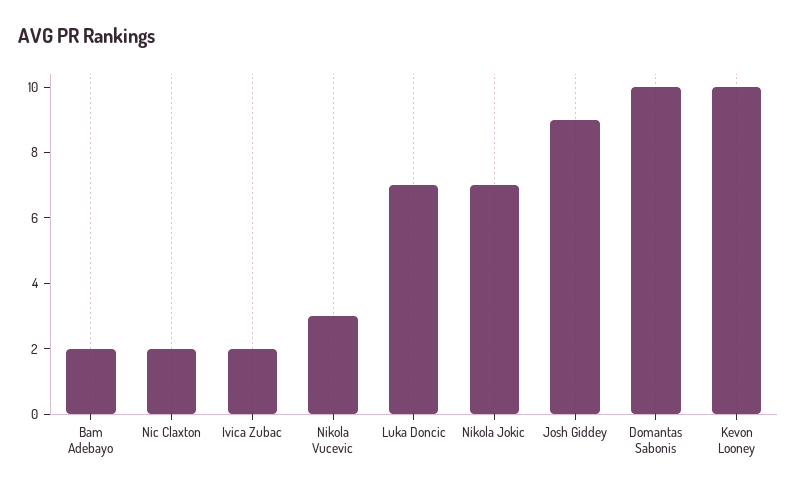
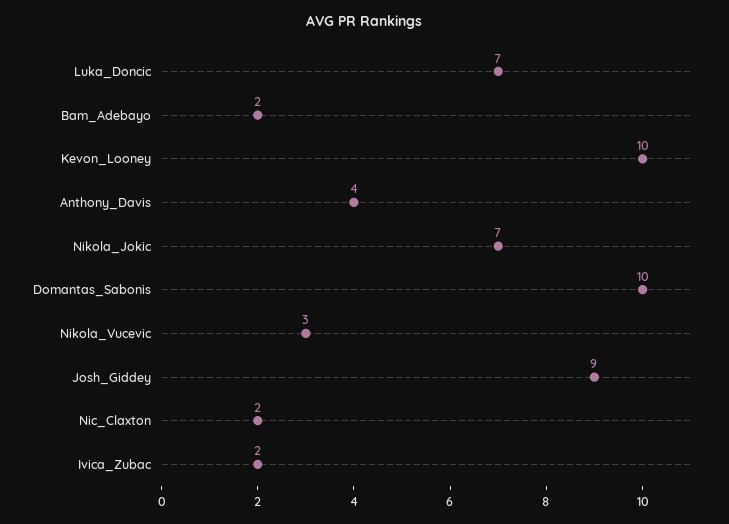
  {
    "Bam Adebayo": 2,
    "Nic Claxton": 2,
    "Ivica Zubac": 2,
    "Nikola Vucevic": 3,
    "Luka Doncic": 7,
    "Nikola Jokic": 7,
    "Josh Giddey": 9,
    "Domantas Sabonis": 10,
-   "Kevon Looney": 10
+   "Kevon Looney": 10,
+   "Anthony_Davis": 4
  }

